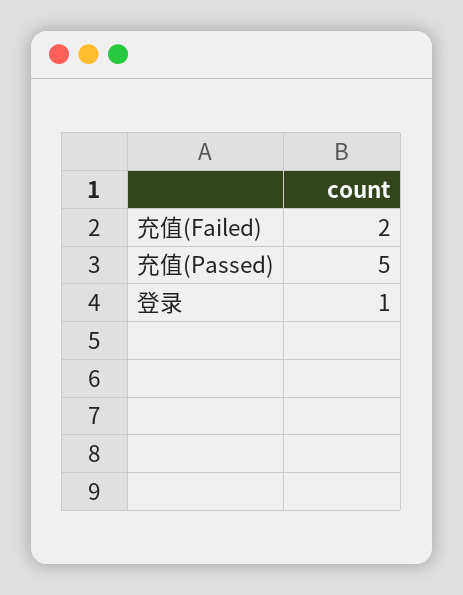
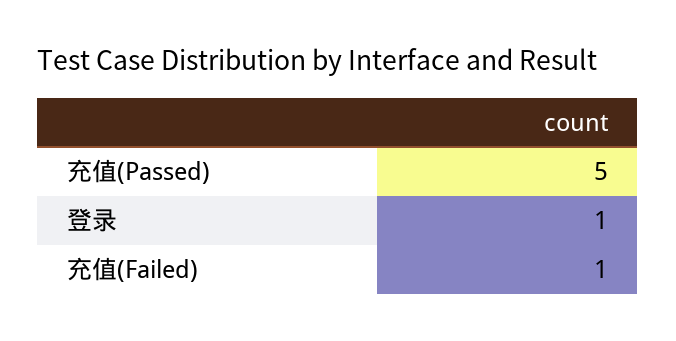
  {
-   "充值(Failed)": 2,
+   "充值(Failed)": 1,
    "充值(Passed)": 5,
    "登录": 1
  }

